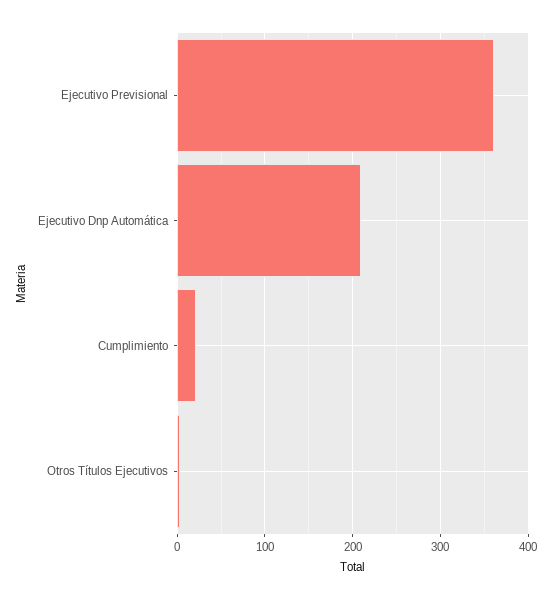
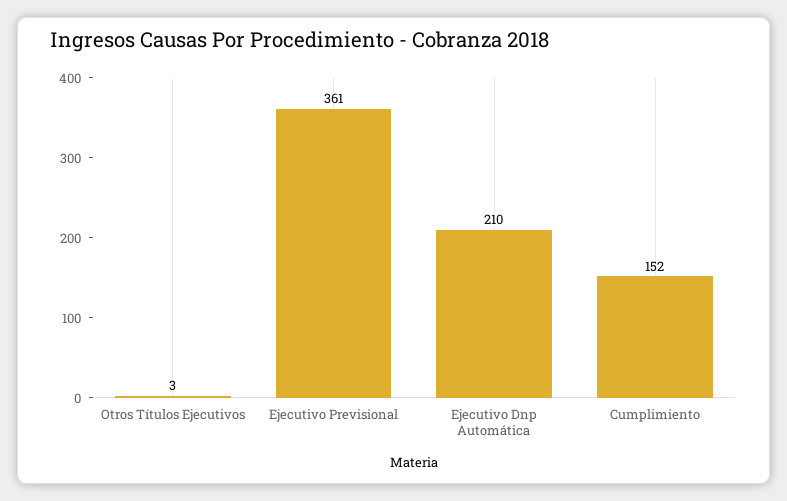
  {
    "Ejecutivo Previsional": 361,
    "Ejecutivo Dnp Automática": 210,
-   "Cumplimiento": 20,
+   "Cumplimiento": 152,
    "Otros Títulos Ejecutivos": 3
  }

